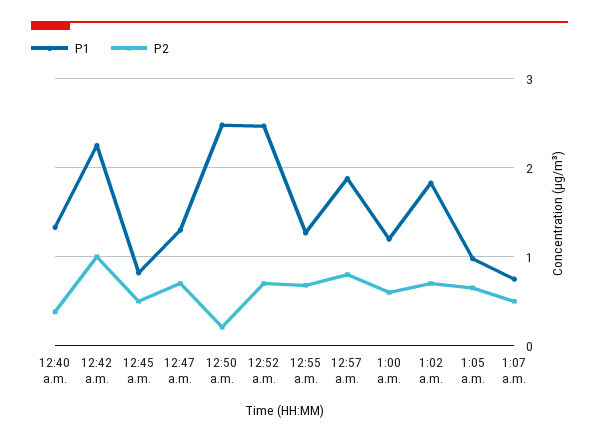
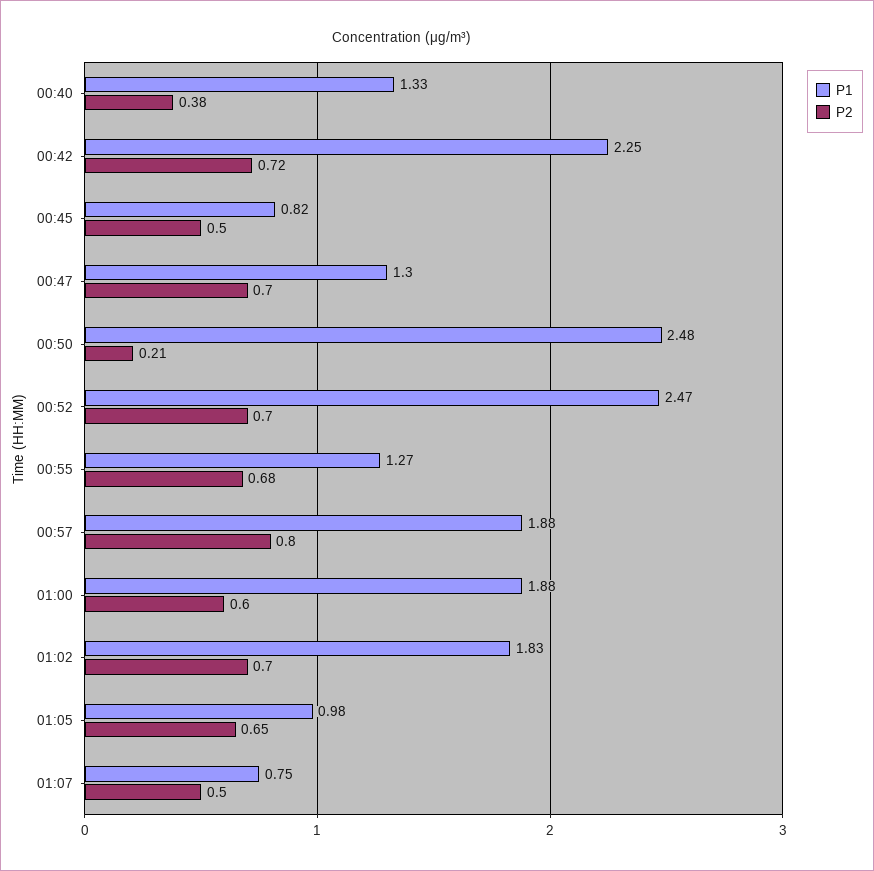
  {
    "P1": {
      "12:40 a.m.": 1.33,
      "12:42 a.m.": 2.25,
      "12:45 a.m.": 0.82,
      "12:47 a.m.": 1.3,
      "12:50 a.m.": 2.48,
      "12:52 a.m.": 2.47,
      "12:55 a.m.": 1.27,
      "12:57 a.m.": 1.88,
-     "1:00 a.m.": 1.2,
+     "1:00 a.m.": 1.88,
      "1:02 a.m.": 1.83,
      "1:05 a.m.": 0.98,
      "1:07 a.m.": 0.75
    },
    "P2": {
      "12:40 a.m.": 0.38,
-     "12:42 a.m.": 1,
+     "12:42 a.m.": 0.72,
      "12:45 a.m.": 0.5,
      "12:47 a.m.": 0.7,
      "12:50 a.m.": 0.21,
      "12:52 a.m.": 0.7,
      "12:55 a.m.": 0.68,
      "12:57 a.m.": 0.8,
      "1:00 a.m.": 0.6,
      "1:02 a.m.": 0.7,
      "1:05 a.m.": 0.65,
      "1:07 a.m.": 0.5
    }
  }

